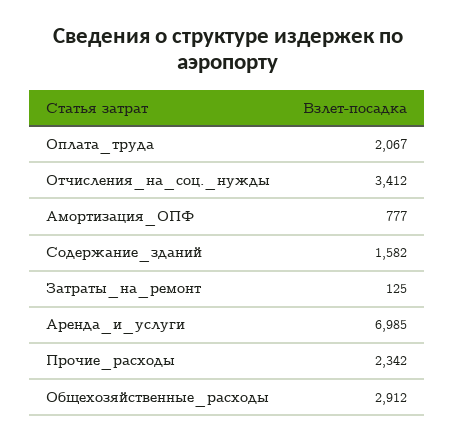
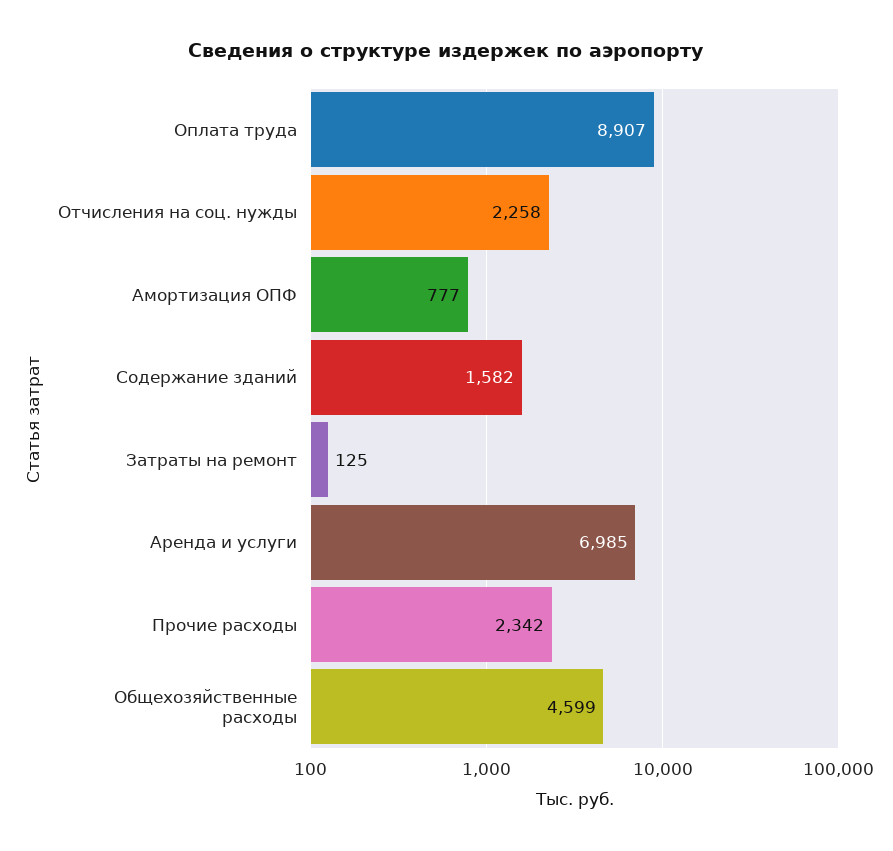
  {
-   "Оплата_труда": 2067,
+   "Оплата_труда": 8907,
-   "Отчисления_на_соц._нужды": 3412,
+   "Отчисления_на_соц._нужды": 2258,
    "Амортизация_ОПФ": 777,
    "Содержание_зданий": 1582,
    "Затраты_на_ремонт": 125,
    "Аренда_и_услуги": 6985,
    "Прочие_расходы": 2342,
-   "Общехозяйственные_расходы": 2912
+   "Общехозяйственные_расходы": 4599
  }

